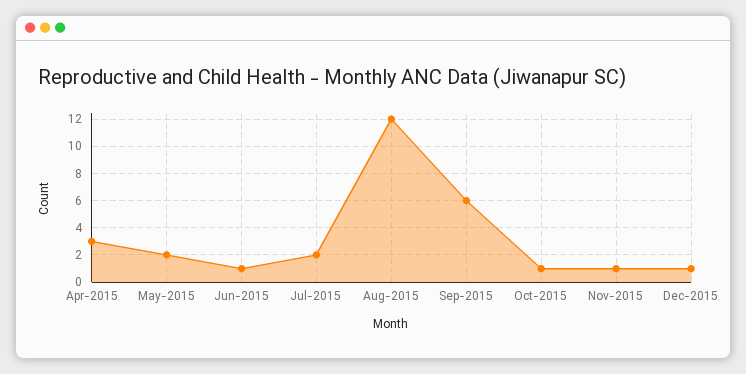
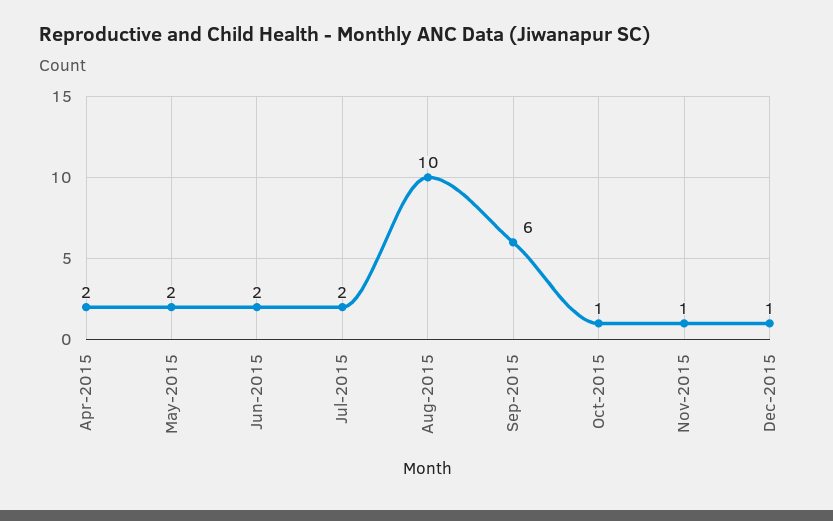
  {
-   "Apr-2015": 3,
+   "Apr-2015": 2,
    "May-2015": 2,
-   "Jun-2015": 1,
+   "Jun-2015": 2,
    "Jul-2015": 2,
-   "Aug-2015": 12,
+   "Aug-2015": 10,
    "Sep-2015": 6,
    "Oct-2015": 1,
    "Nov-2015": 1,
    "Dec-2015": 1
  }

